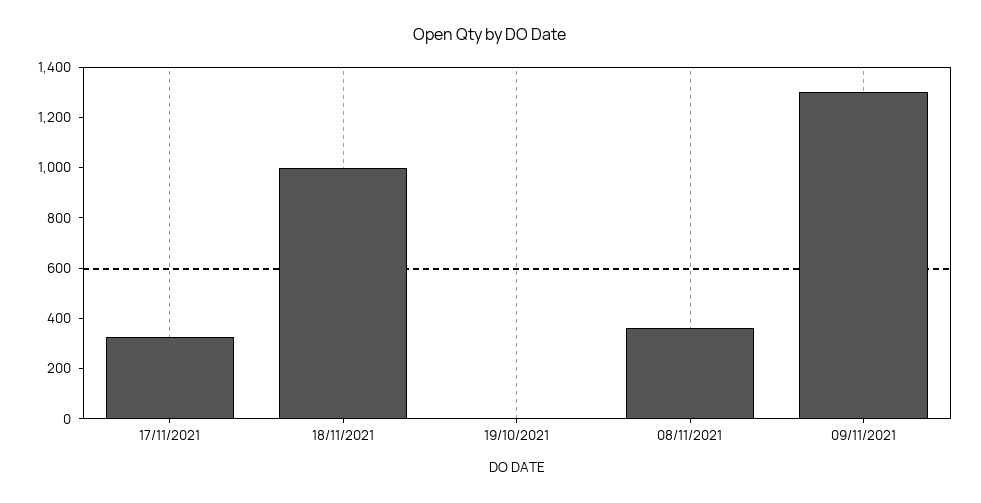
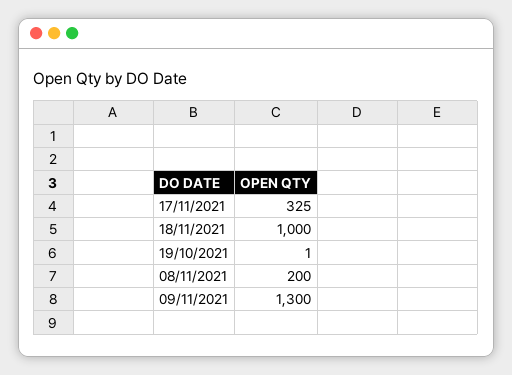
  {
    "17/11/2021": 325,
    "18/11/2021": 1000,
    "19/10/2021": 1,
-   "08/11/2021": 350,
+   "08/11/2021": 200,
    "09/11/2021": 1300
  }

